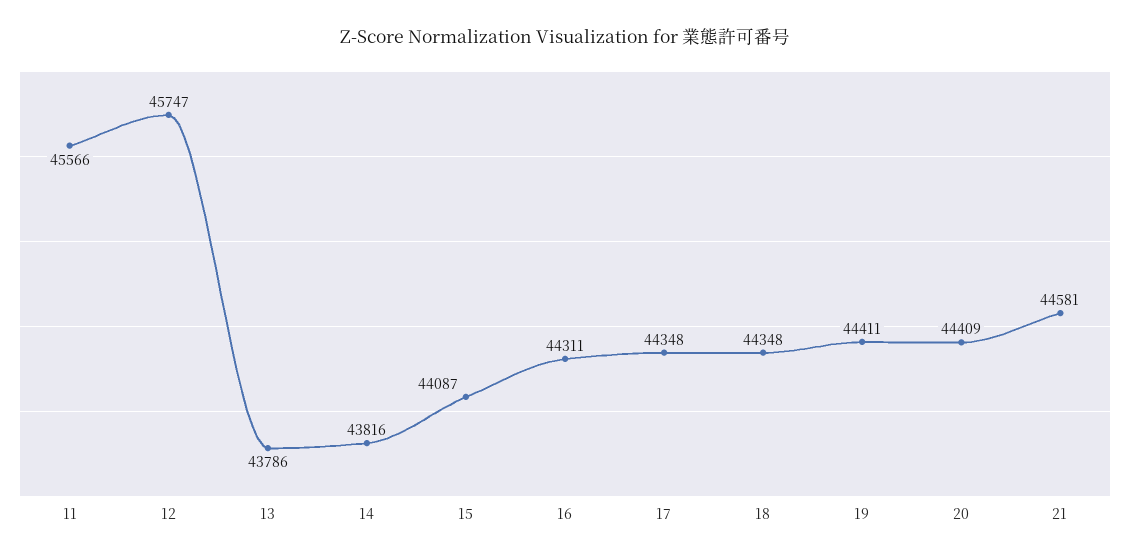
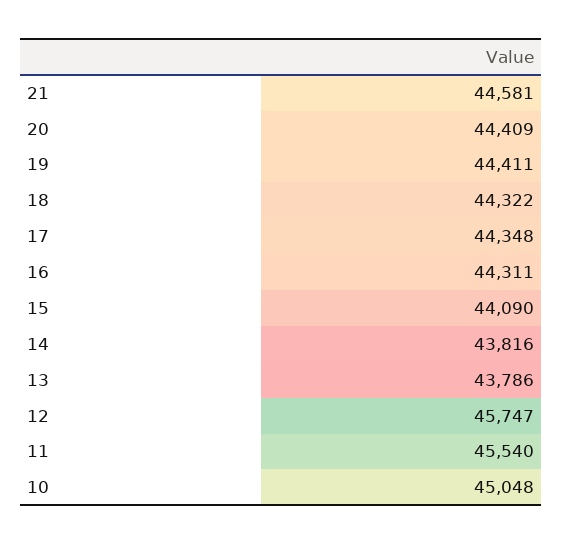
  {
-   "11": 45566,
+   "11": 45540,
    "12": 45747,
    "13": 43786,
    "14": 43816,
-   "15": 44087,
+   "15": 44090,
    "16": 44311,
    "17": 44348,
-   "18": 44348,
+   "18": 44322,
    "19": 44411,
    "20": 44409,
-   "21": 44581
+   "21": 44581,
+   "10": 45048
  }

